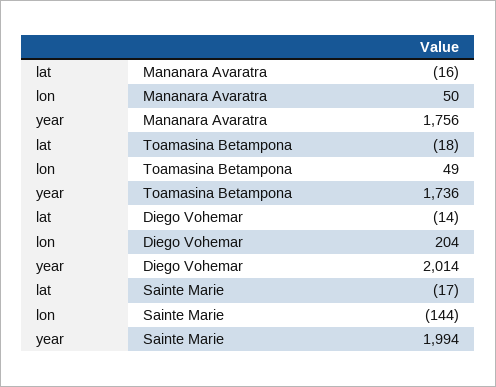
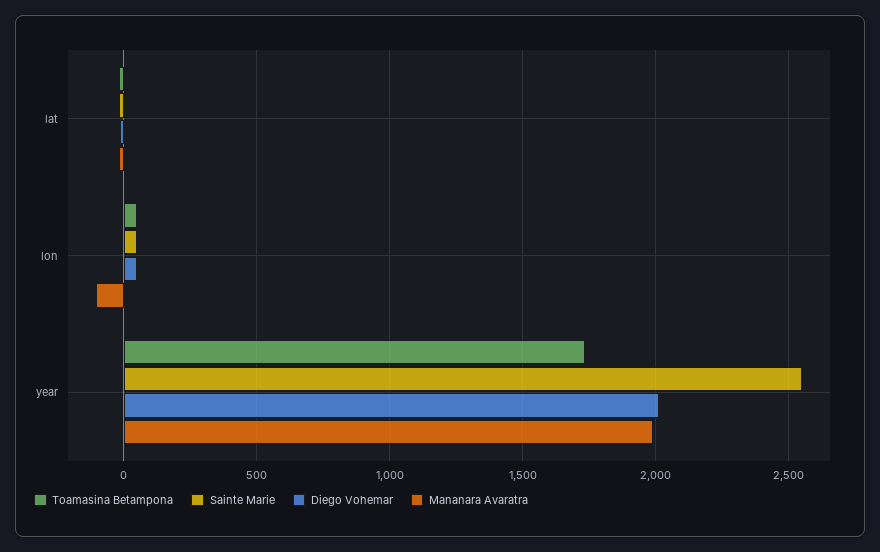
  {
    "Mananara Avaratra": {
      "lat": -16,
-     "lon": 50,
+     "lon": -100,
-     "year": 1756
+     "year": 2000
    },
    "Toamasina Betampona": {
      "lat": -18,
      "lon": 49,
      "year": 1736
    },
    "Diego Vohemar": {
      "lat": -14,
-     "lon": 204,
+     "lon": 50,
      "year": 2014
    },
    "Sainte Marie": {
      "lat": -17,
-     "lon": -144,
+     "lon": 50,
-     "year": 1994
+     "year": 2550
    }
  }

